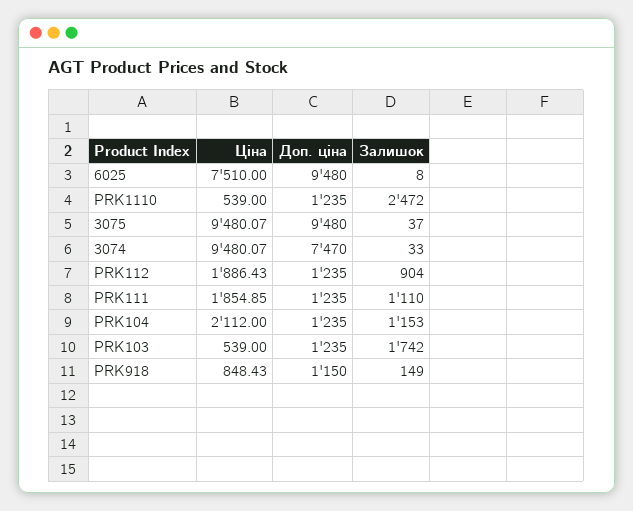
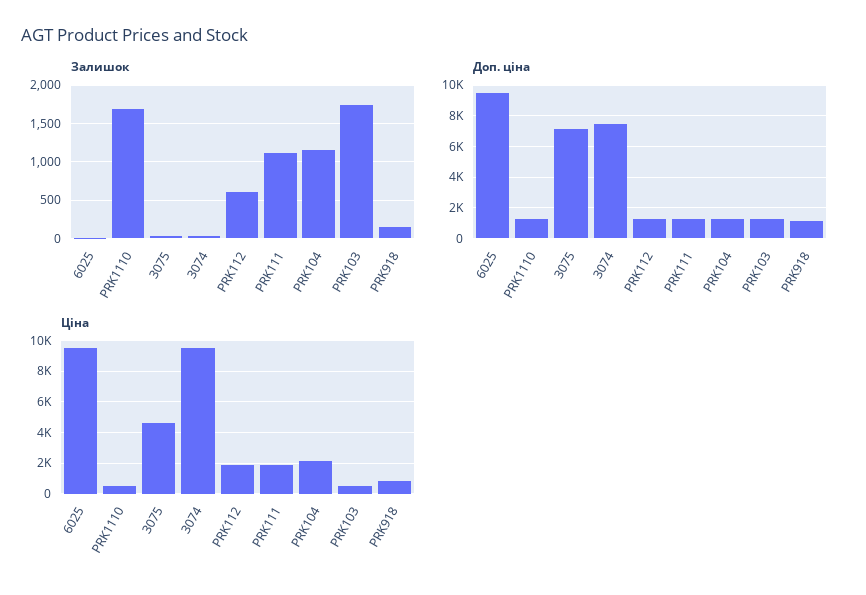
  {
    "Ціна": {
-     "6025": 7510,
+     "6025": 9500,
      "PRK1110": 539,
-     "3075": 9480.07,
+     "3075": 4500,
      "3074": 9480.07,
      "PRK112": 1886.43,
      "PRK111": 1854.85,
      "PRK104": 2112,
      "PRK103": 539,
      "PRK918": 848.43
    },
    "Доп. ціна": {
      "6025": 9480,
      "PRK1110": 1235,
-     "3075": 9480,
+     "3075": 7000,
      "3074": 7470,
      "PRK112": 1235,
      "PRK111": 1235,
      "PRK104": 1235,
      "PRK103": 1235,
      "PRK918": 1150
    },
    "Залишок": {
      "6025": 8,
-     "PRK1110": 2472,
+     "PRK1110": 1700,
      "3075": 37,
      "3074": 33,
-     "PRK112": 904,
+     "PRK112": 600,
      "PRK111": 1110,
      "PRK104": 1153,
      "PRK103": 1742,
      "PRK918": 149
    }
  }

